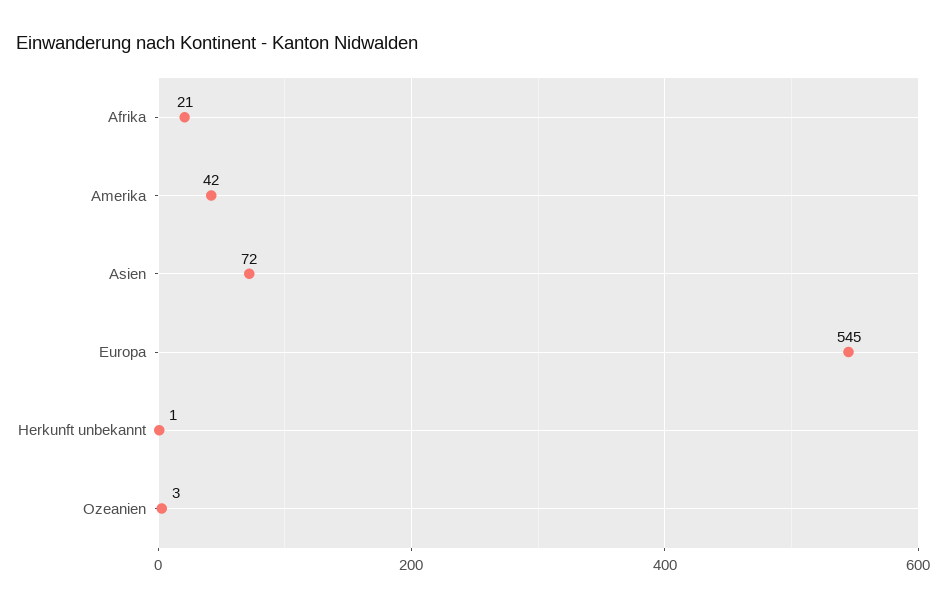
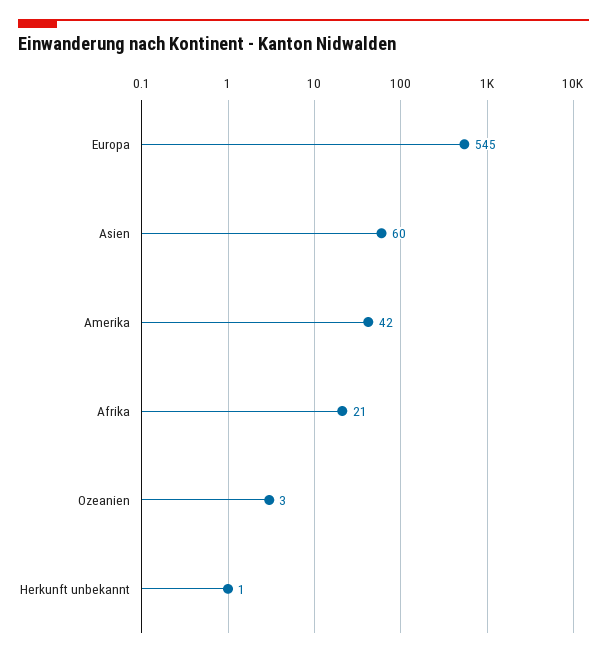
  {
    "Afrika": 21,
    "Amerika": 42,
-   "Asien": 72,
+   "Asien": 60,
    "Europa": 545,
    "Herkunft unbekannt": 1,
    "Ozeanien": 3
  }

